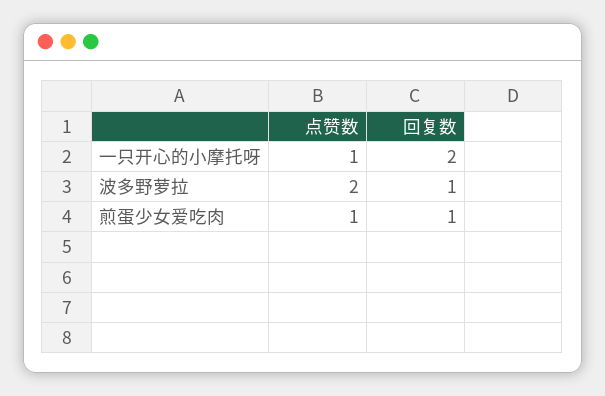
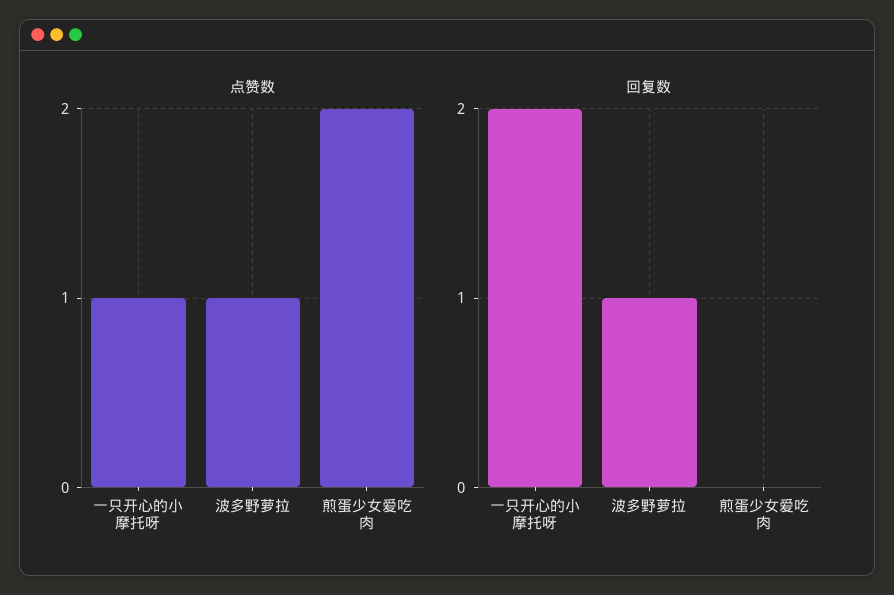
  {
    "点赞数": {
      "一只开心的小摩托呀": 1,
-     "波多野萝拉": 2,
+     "波多野萝拉": 1,
-     "煎蛋少女爱吃肉": 1
+     "煎蛋少女爱吃肉": 2
    },
    "回复数": {
      "一只开心的小摩托呀": 2,
      "波多野萝拉": 1,
-     "煎蛋少女爱吃肉": 1
+     "煎蛋少女爱吃肉": 0
    }
  }

